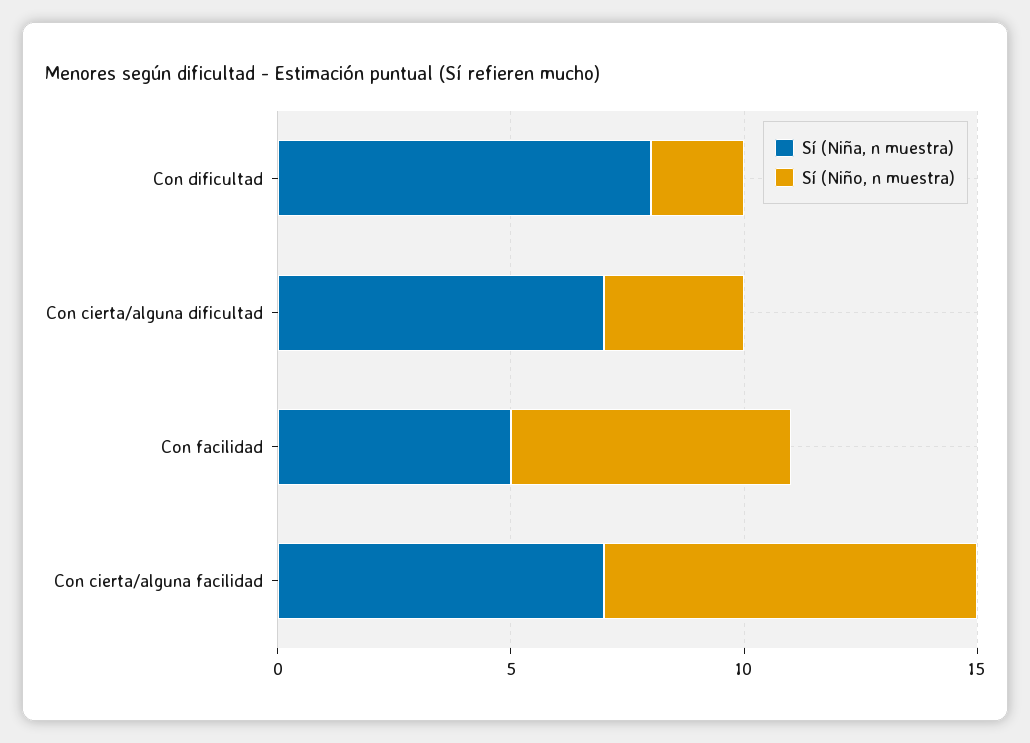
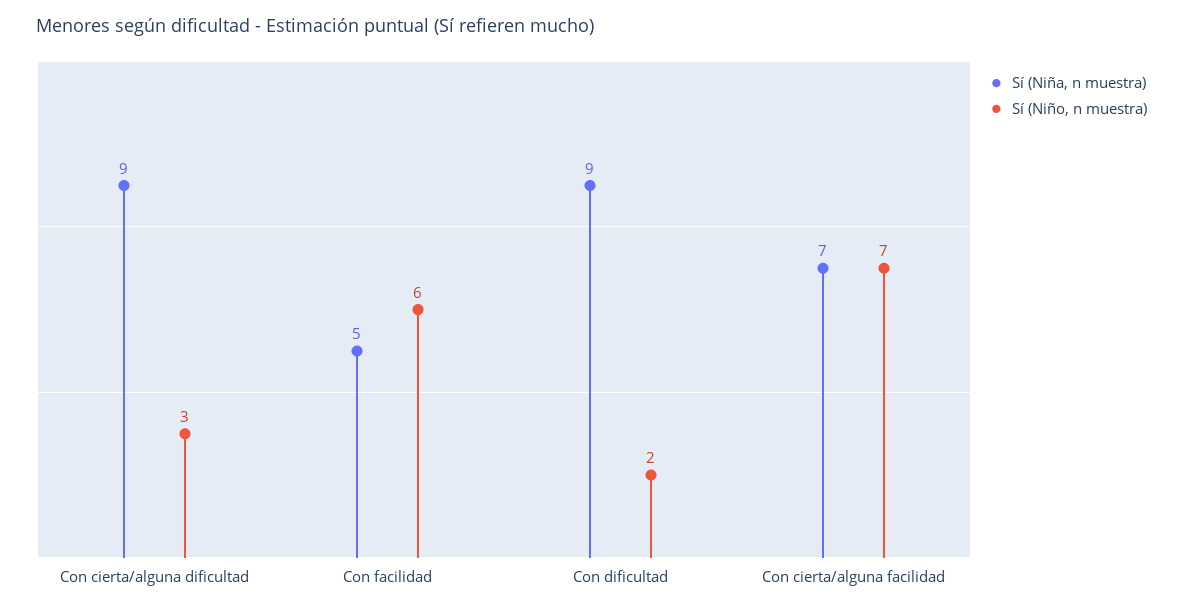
  {
    "Sí (Niña, n muestra)": {
-     "Con dificultad": 8,
+     "Con dificultad": 9,
-     "Con cierta/alguna dificultad": 7,
+     "Con cierta/alguna dificultad": 9,
      "Con facilidad": 5,
      "Con cierta/alguna facilidad": 7
    },
    "Sí (Niño, n muestra)": {
      "Con dificultad": 2,
      "Con cierta/alguna dificultad": 3,
      "Con facilidad": 6,
-     "Con cierta/alguna facilidad": 8
+     "Con cierta/alguna facilidad": 7
    }
  }

